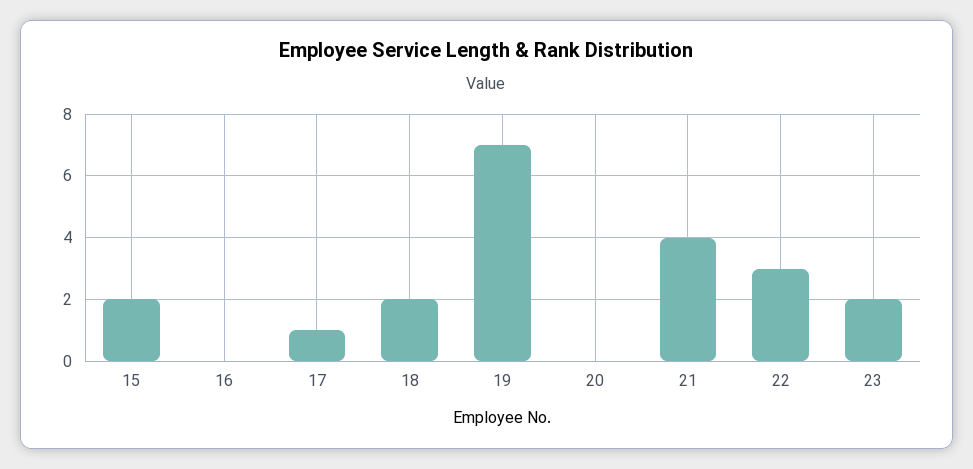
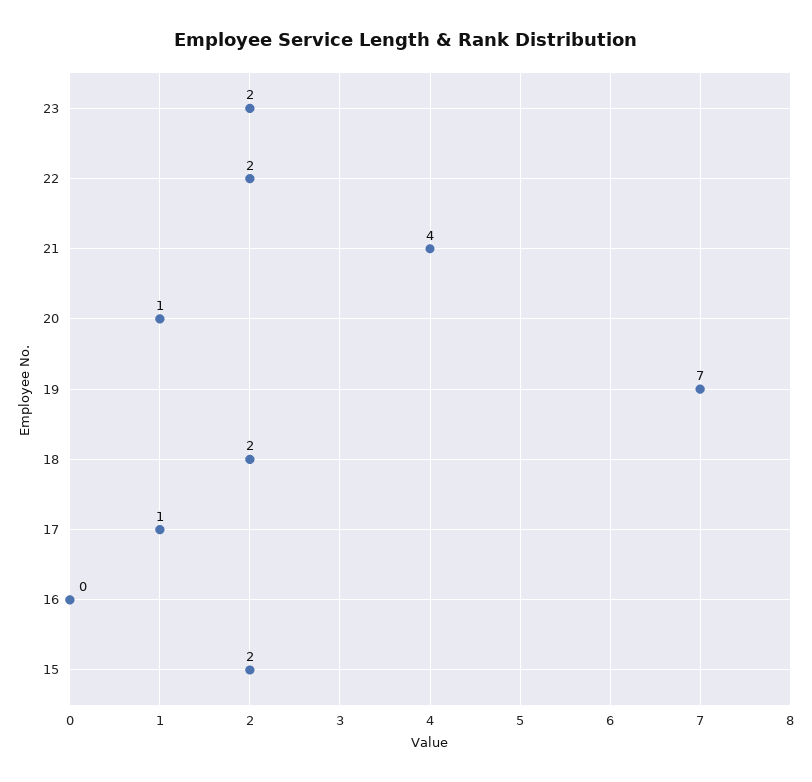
  {
    "15": 2,
    "16": 0,
    "17": 1,
    "18": 2,
    "19": 7,
-   "20": 0,
+   "20": 1,
    "21": 4,
-   "22": 3,
+   "22": 2,
    "23": 2
  }

